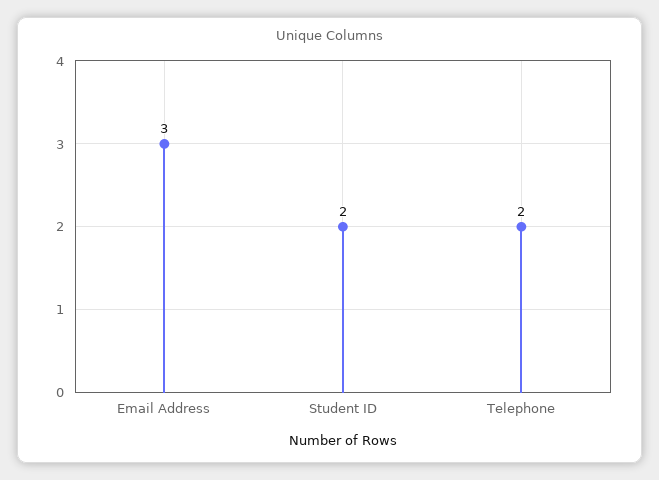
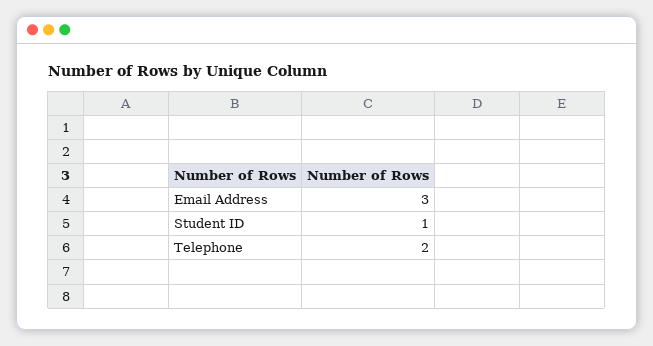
  {
    "Email Address": 3,
-   "Student ID": 2,
+   "Student ID": 1,
    "Telephone": 2
  }

